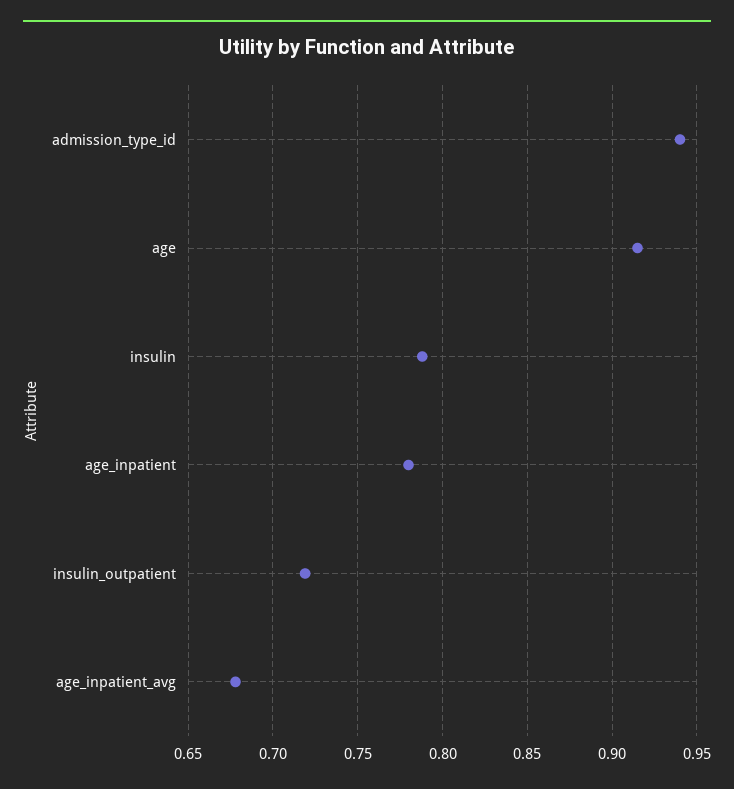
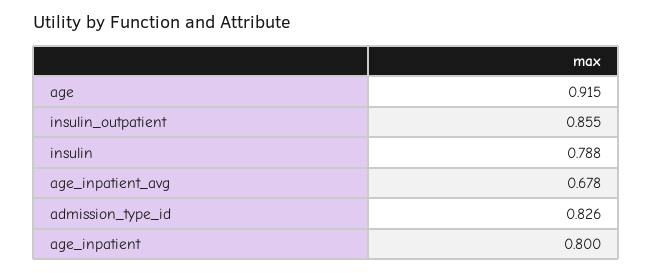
  {
-   "admission_type_id": 0.94,
+   "admission_type_id": 0.826,
    "age": 0.915,
    "insulin": 0.788,
-   "age_inpatient": 0.78,
+   "age_inpatient": 0.8,
-   "insulin_outpatient": 0.72,
+   "insulin_outpatient": 0.855,
    "age_inpatient_avg": 0.678
  }

